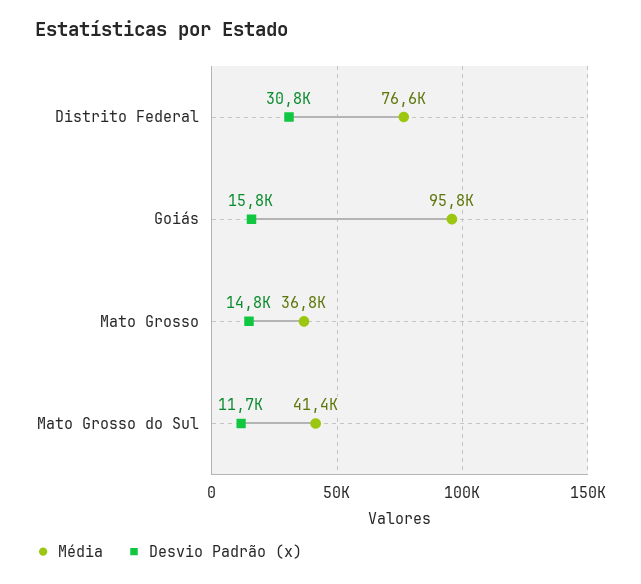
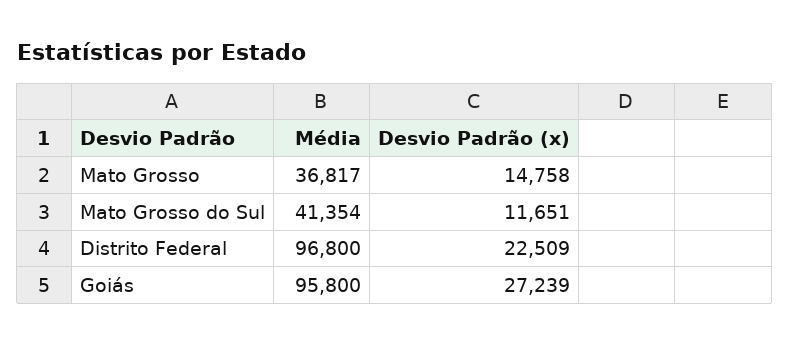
  {
    "Média": {
-     "Distrito Federal": 76600,
+     "Distrito Federal": 96800,
      "Goiás": 95800,
      "Mato Grosso": 36817,
      "Mato Grosso do Sul": 41354
    },
    "Desvio Padrão (x)": {
-     "Distrito Federal": 30800,
+     "Distrito Federal": 22509,
-     "Goiás": 15800,
+     "Goiás": 27239,
      "Mato Grosso": 14758,
      "Mato Grosso do Sul": 11651
    }
  }

